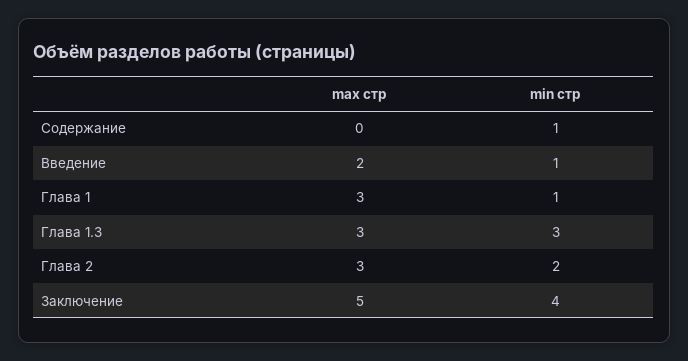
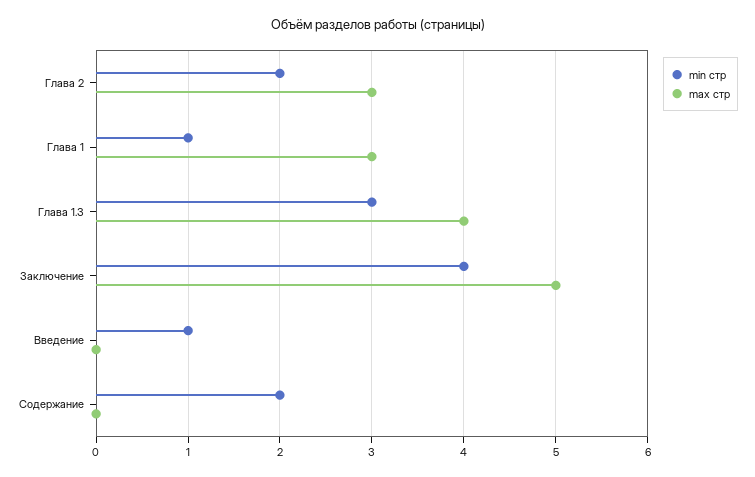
  {
    "max стр": {
      "Содержание": 0,
-     "Введение": 2,
+     "Введение": 0,
      "Глава 1": 3,
-     "Глава 1.3": 3,
+     "Глава 1.3": 4,
      "Глава 2": 3,
      "Заключение": 5
    },
    "min стр": {
-     "Содержание": 1,
+     "Содержание": 2,
      "Введение": 1,
      "Глава 1": 1,
      "Глава 1.3": 3,
      "Глава 2": 2,
      "Заключение": 4
    }
  }

